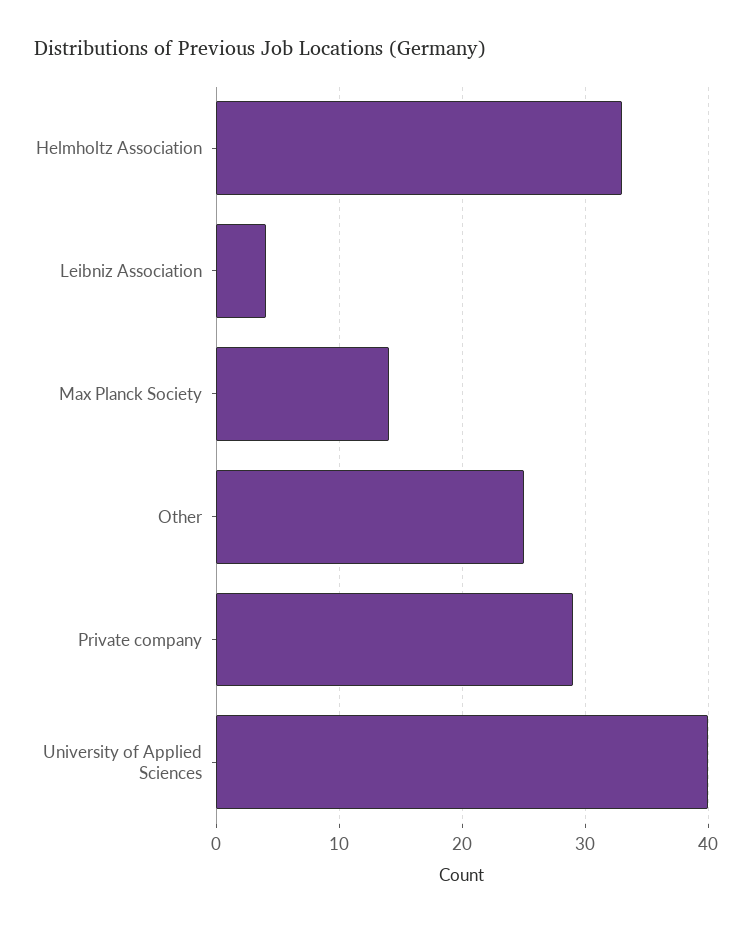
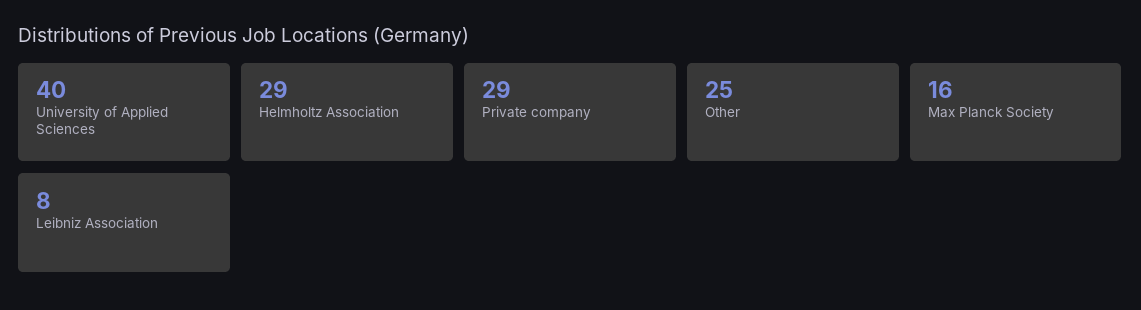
  {
-   "Helmholtz Association": 33,
+   "Helmholtz Association": 29,
-   "Leibniz Association": 4,
+   "Leibniz Association": 8,
-   "Max Planck Society": 14,
+   "Max Planck Society": 16,
    "Other": 25,
    "Private company": 29,
    "University of Applied Sciences": 40
  }

